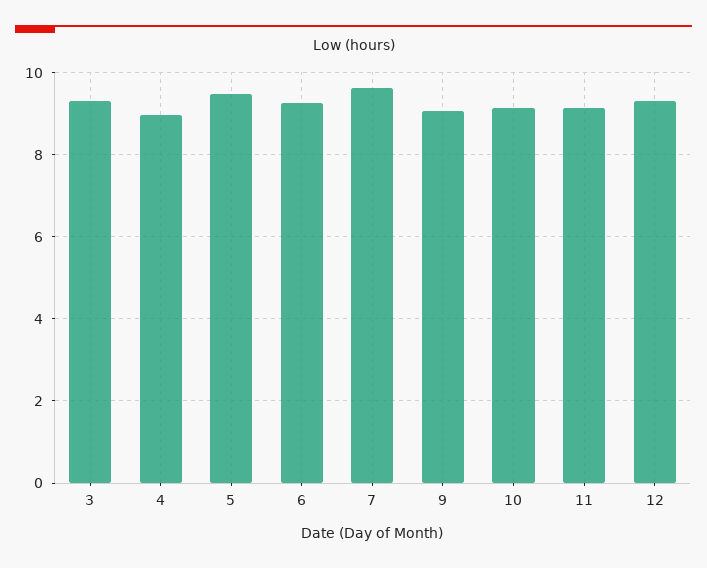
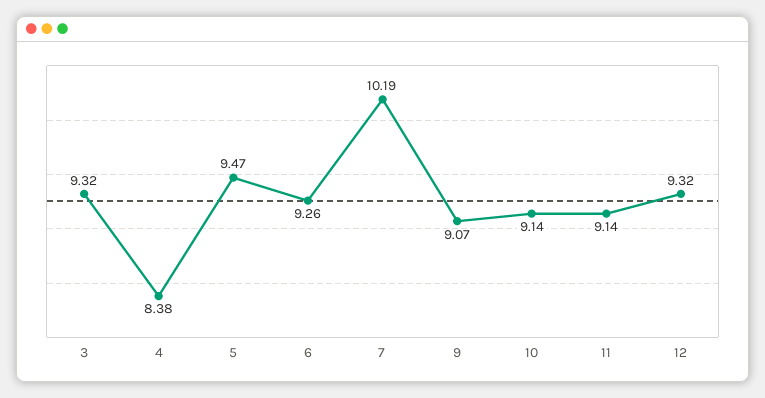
  {
    "3": 9.32,
-   "4": 9,
+   "4": 8.38,
    "5": 9.47,
    "6": 9.26,
-   "7": 9.6,
+   "7": 10.19,
    "9": 9.07,
    "10": 9.14,
    "11": 9.14,
    "12": 9.32
  }

